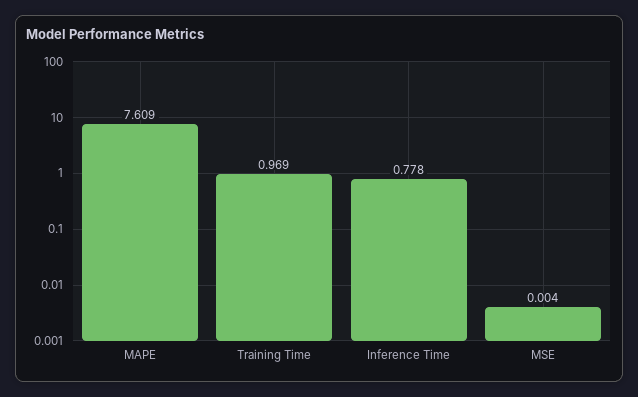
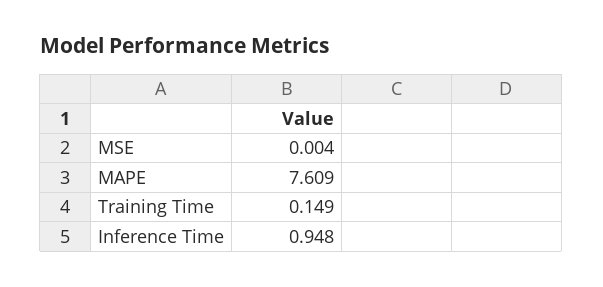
  {
    "MAPE": 7.609,
-   "Training Time": 0.969,
+   "Training Time": 0.149,
-   "Inference Time": 0.778,
+   "Inference Time": 0.948,
    "MSE": 0.004
  }

